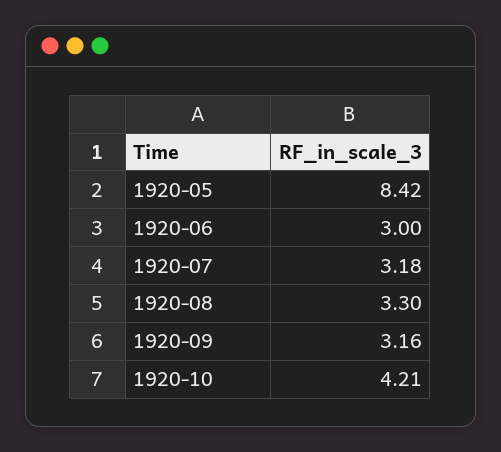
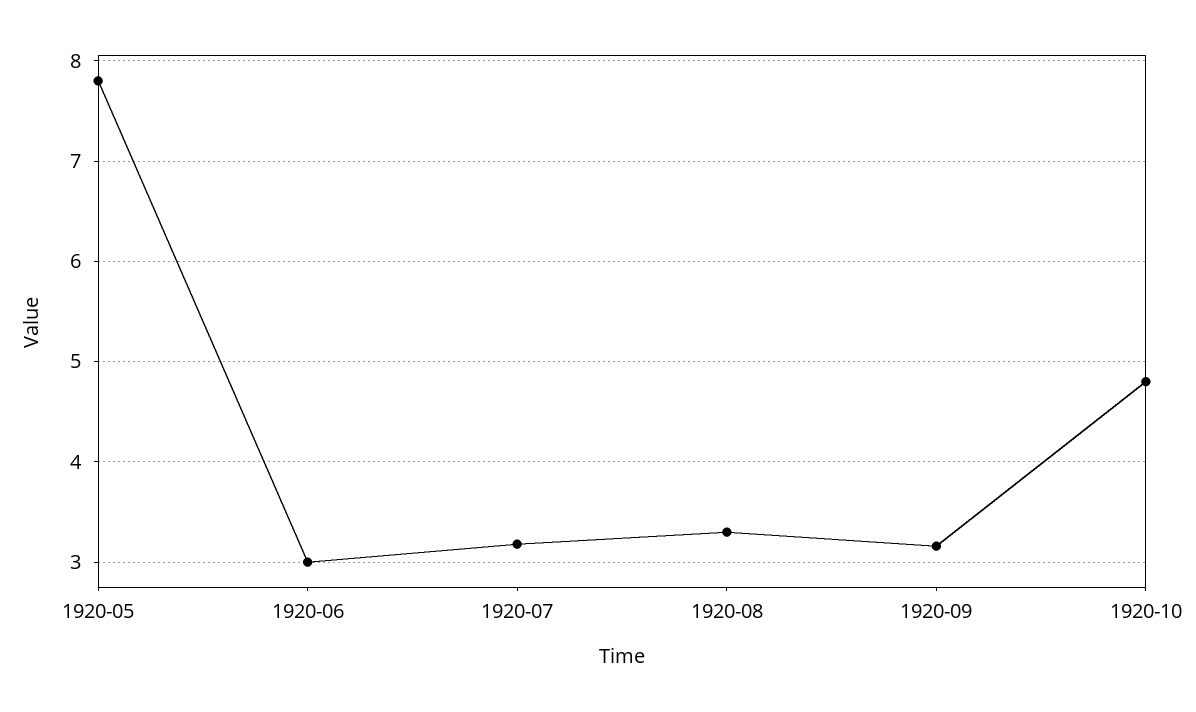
  {
-   "1920-05": 8.42,
+   "1920-05": 7.8,
    "1920-06": 3,
    "1920-07": 3.18,
    "1920-08": 3.3,
    "1920-09": 3.16,
-   "1920-10": 4.21
+   "1920-10": 4.8
  }

